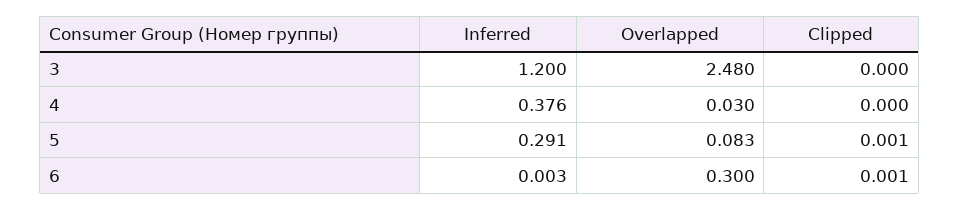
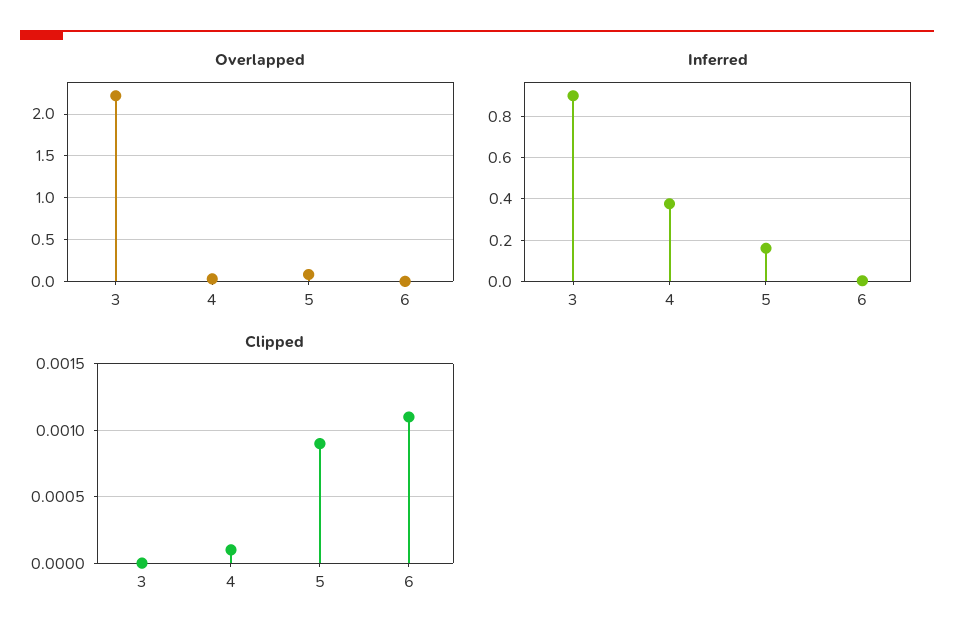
  {
    "Inferred": {
-     "3": 1.2,
+     "3": 0.9,
      "4": 0.376,
-     "5": 0.291,
+     "5": 0.15,
      "6": 0.003
    },
    "Overlapped": {
-     "3": 2.48,
+     "3": 2.2,
      "4": 0.03,
      "5": 0.083,
-     "6": 0.3
+     "6": 0
    },
    "Clipped": {
      "3": 0,
-     "4": 0,
+     "4": 0.0001,
-     "5": 0.001,
+     "5": 0.0009,
-     "6": 0.001
+     "6": 0.0011
    }
  }

